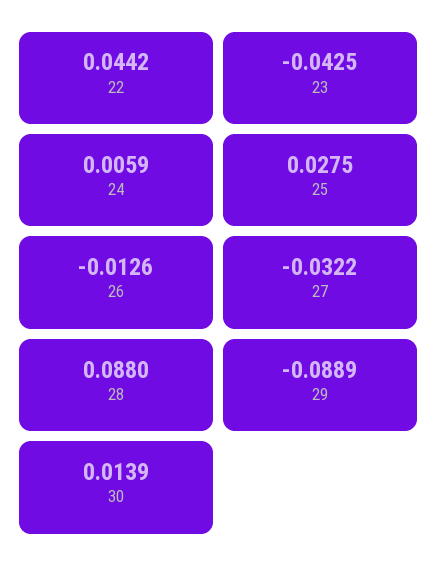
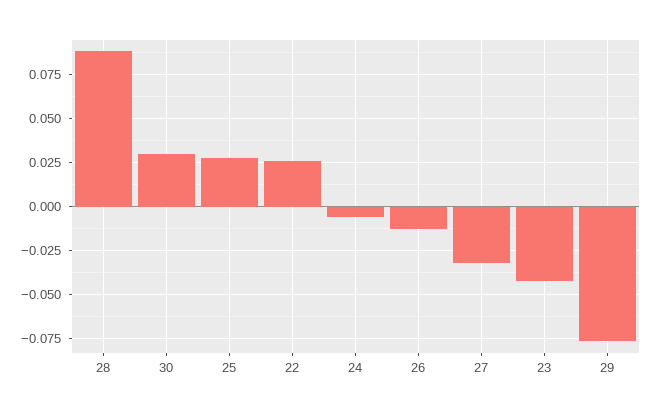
  {
-   "22": 0.0442,
+   "22": 0.025,
    "23": -0.0425,
-   "24": 0.0059,
+   "24": -0.005,
    "25": 0.0275,
    "26": -0.0126,
    "27": -0.0322,
    "28": 0.088,
-   "29": -0.0889,
+   "29": -0.075,
-   "30": 0.0139
+   "30": 0.03
  }

